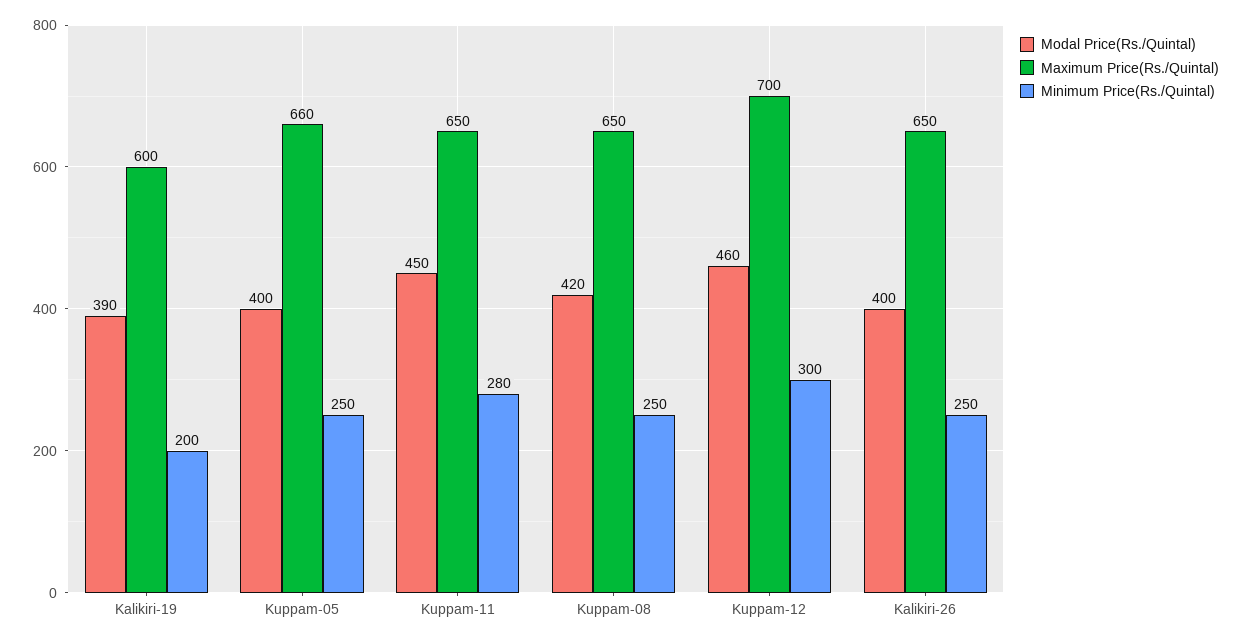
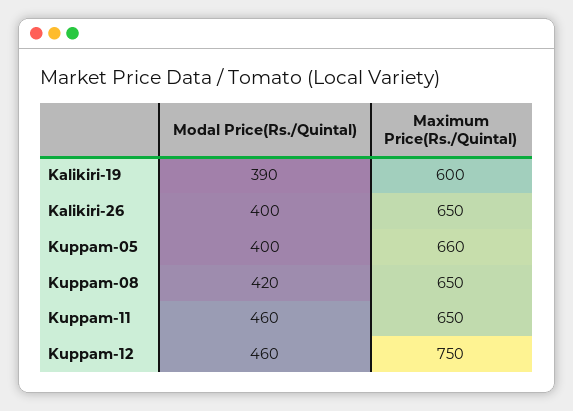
  {
    "Modal Price(Rs./Quintal)": {
      "Kalikiri-19": 390,
      "Kuppam-05": 400,
-     "Kuppam-11": 450,
+     "Kuppam-11": 460,
      "Kuppam-08": 420,
      "Kuppam-12": 460,
      "Kalikiri-26": 400
    },
    "Maximum Price(Rs./Quintal)": {
      "Kalikiri-19": 600,
      "Kuppam-05": 660,
      "Kuppam-11": 650,
      "Kuppam-08": 650,
-     "Kuppam-12": 700,
+     "Kuppam-12": 750,
      "Kalikiri-26": 650
-   },
+   }
-   "Minimum Price(Rs./Quintal)": {
-     "Kalikiri-19": 200,
-     "Kuppam-05": 250,
-     "Kuppam-11": 280,
-     "Kuppam-08": 250,
-     "Kuppam-12": 300,
-     "Kalikiri-26": 250
-   }
  }

